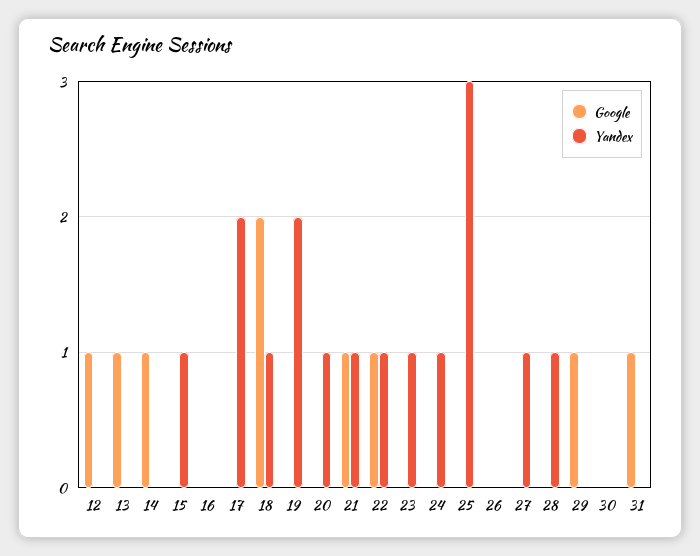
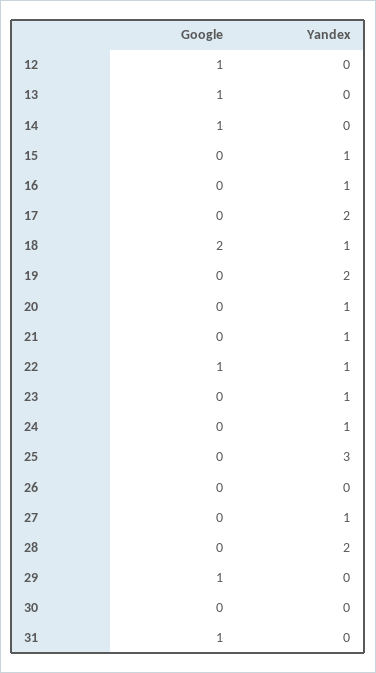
  {
    "Google": {
      "12": 1,
      "13": 1,
      "14": 1,
      "15": 0,
      "16": 0,
      "17": 0,
      "18": 2,
      "19": 0,
      "20": 0,
-     "21": 1,
+     "21": 0,
      "22": 1,
      "23": 0,
      "24": 0,
      "25": 0,
      "26": 0,
      "27": 0,
      "28": 0,
      "29": 1,
      "30": 0,
      "31": 1
    },
    "Yandex": {
      "12": 0,
      "13": 0,
      "14": 0,
      "15": 1,
-     "16": 0,
+     "16": 1,
      "17": 2,
      "18": 1,
      "19": 2,
      "20": 1,
      "21": 1,
      "22": 1,
      "23": 1,
      "24": 1,
      "25": 3,
      "26": 0,
      "27": 1,
-     "28": 1,
+     "28": 2,
      "29": 0,
      "30": 0,
      "31": 0
    }
  }

